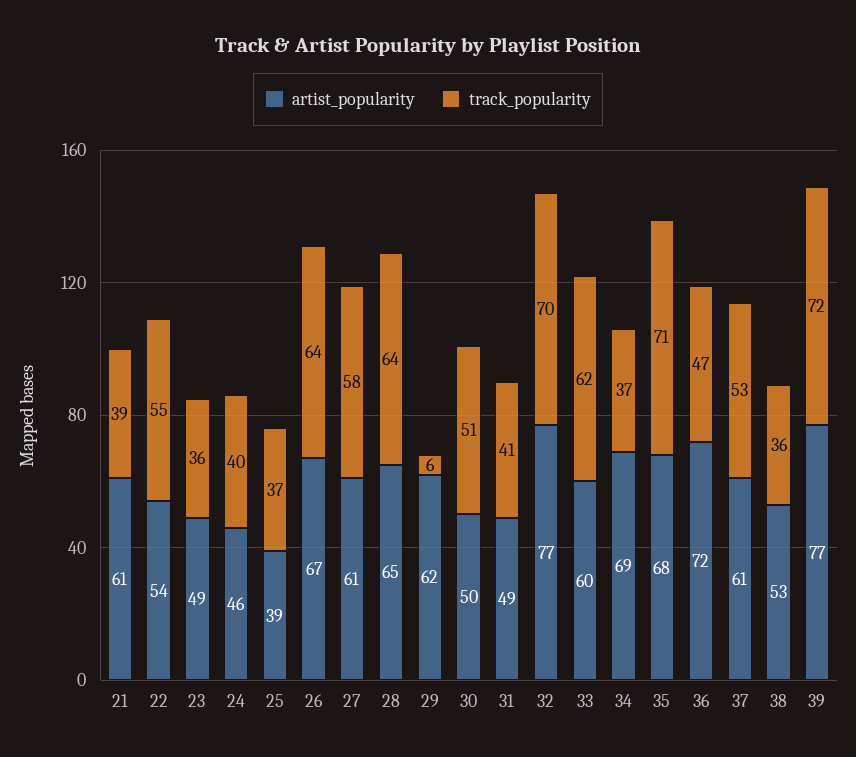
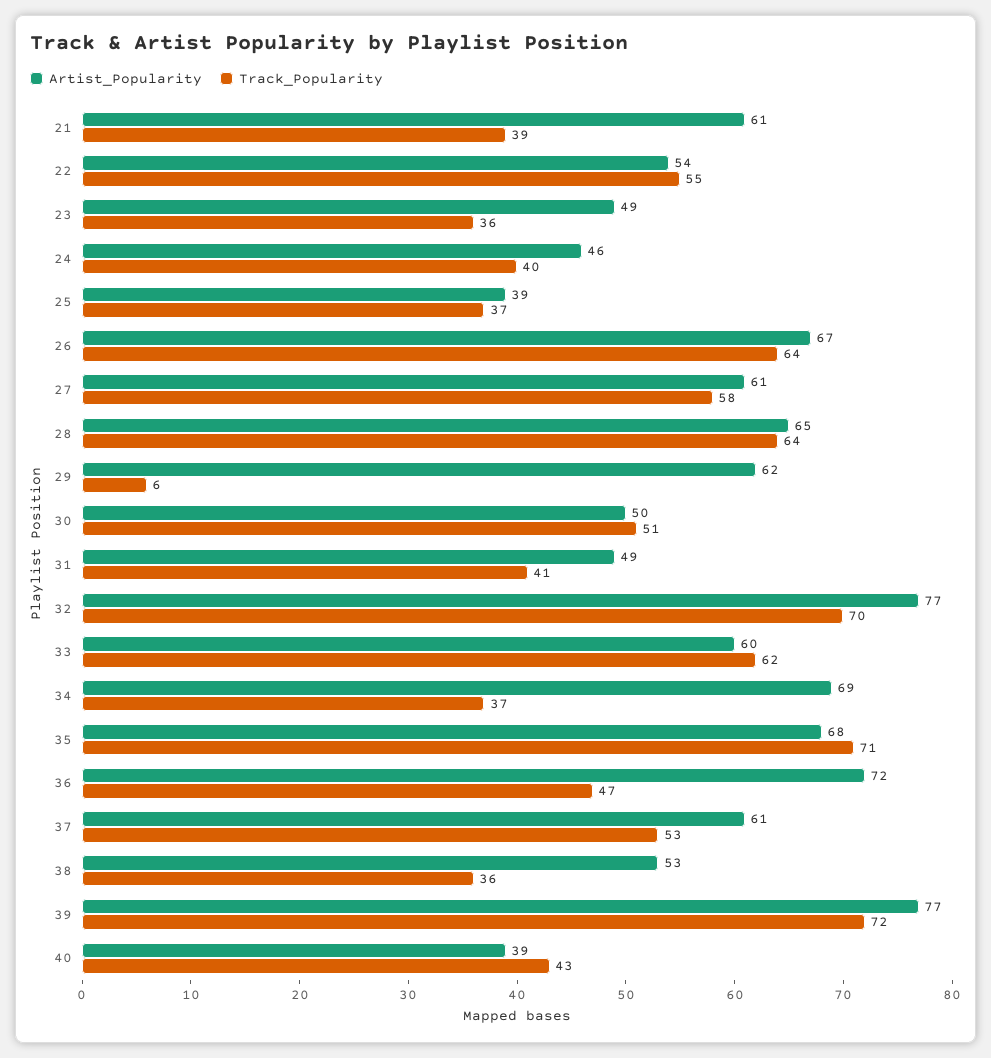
  {
    "artist_popularity": {
      "21": 61,
      "22": 54,
      "23": 49,
      "24": 46,
      "25": 39,
      "26": 67,
      "27": 61,
      "28": 65,
      "29": 62,
      "30": 50,
      "31": 49,
      "32": 77,
      "33": 60,
      "34": 69,
      "35": 68,
      "36": 72,
      "37": 61,
      "38": 53,
-     "39": 77
+     "39": 77,
+     "40": 39
    },
    "track_popularity": {
      "21": 39,
      "22": 55,
      "23": 36,
      "24": 40,
      "25": 37,
      "26": 64,
      "27": 58,
      "28": 64,
      "29": 6,
      "30": 51,
      "31": 41,
      "32": 70,
      "33": 62,
      "34": 37,
      "35": 71,
      "36": 47,
      "37": 53,
      "38": 36,
-     "39": 72
+     "39": 72,
+     "40": 43
    }
  }

